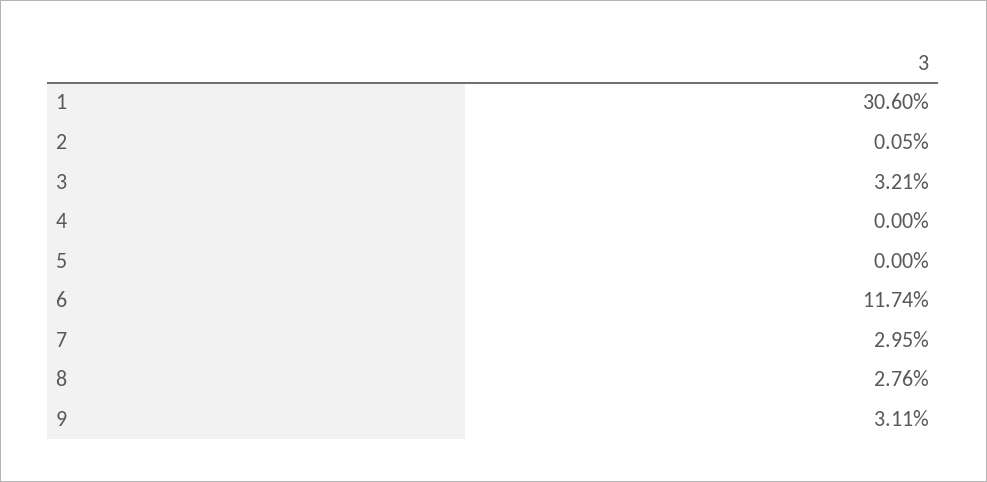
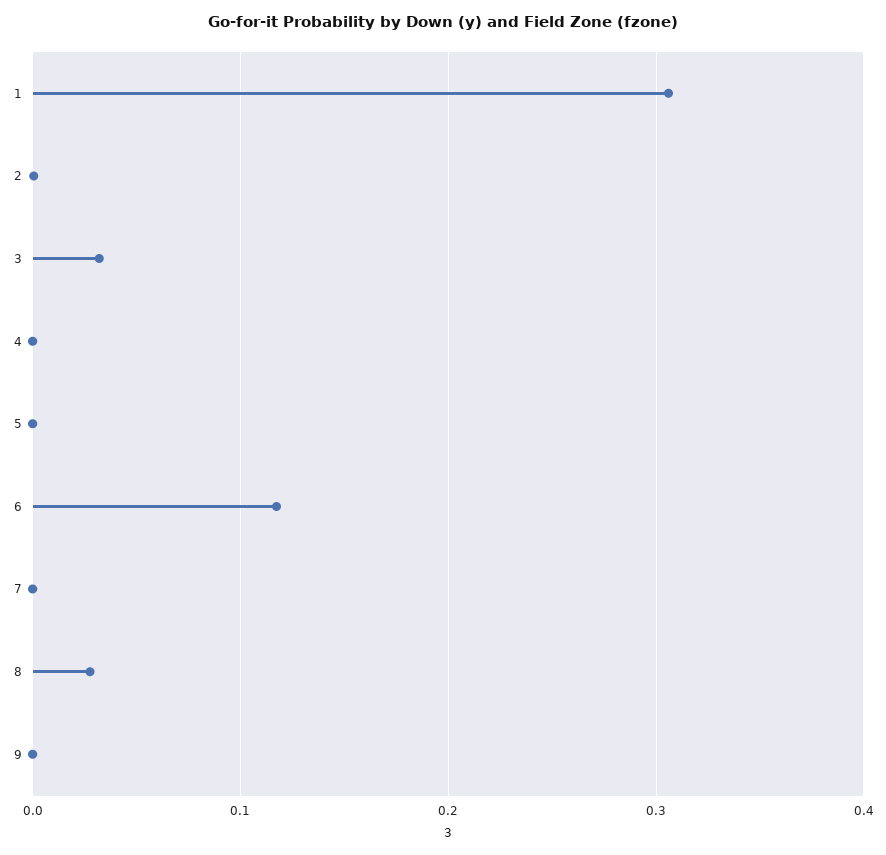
  {
    "1": 0.306,
    "2": 0.0005,
    "3": 0.0321,
    "4": 0,
    "5": 0,
    "6": 0.1174,
-   "7": 0.0295,
+   "7": 0,
    "8": 0.0276,
-   "9": 0.0311
+   "9": 0
  }

